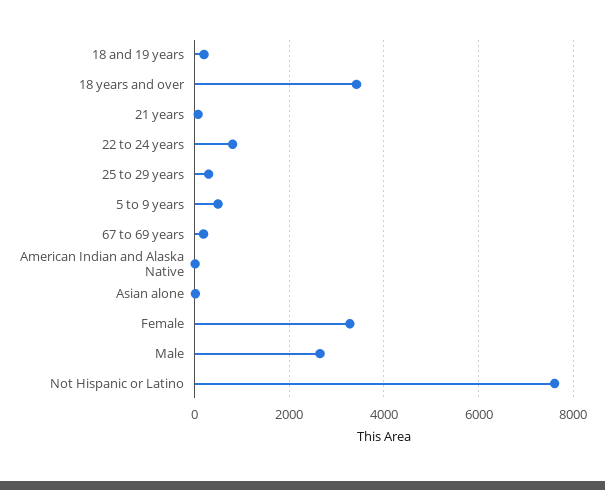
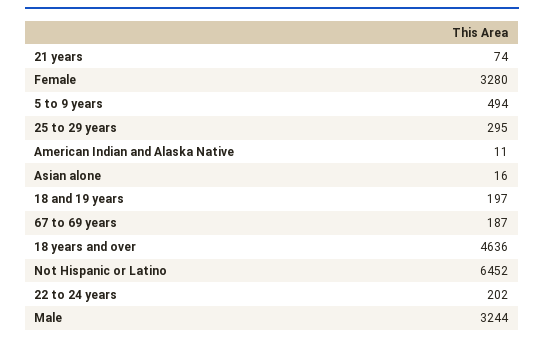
  {
    "18 and 19 years": 197,
-   "18 years and over": 3400,
+   "18 years and over": 4636,
    "21 years": 74,
-   "22 to 24 years": 800,
+   "22 to 24 years": 202,
    "25 to 29 years": 295,
    "5 to 9 years": 494,
    "67 to 69 years": 187,
    "American Indian and Alaska Native": 11,
    "Asian alone": 16,
    "Female": 3280,
-   "Male": 2600,
+   "Male": 3244,
-   "Not Hispanic or Latino": 7600
+   "Not Hispanic or Latino": 6452
  }

